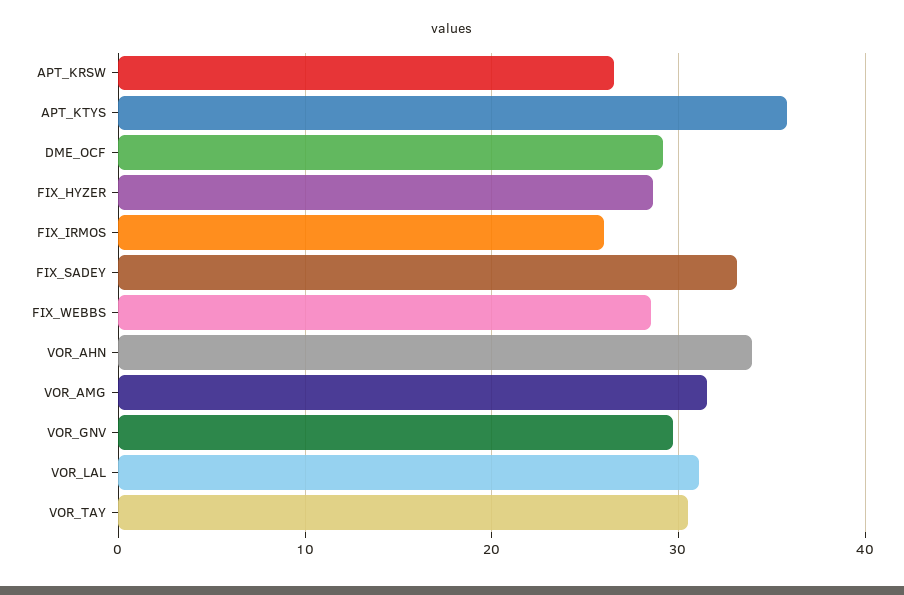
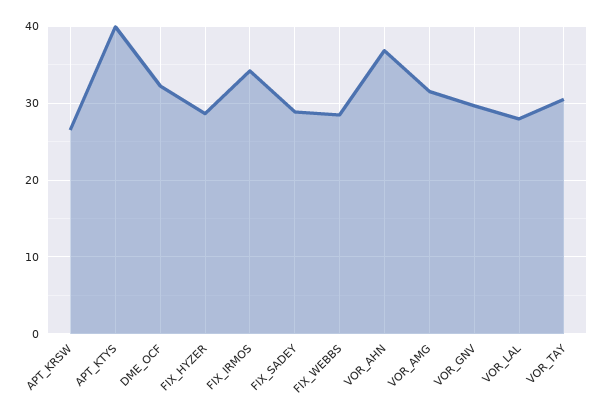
  {
    "APT_KRSW": 27,
-   "APT_KTYS": 36,
+   "APT_KTYS": 40,
-   "DME_OCF": 29,
+   "DME_OCF": 32,
    "FIX_HYZER": 29,
-   "FIX_IRMOS": 26,
+   "FIX_IRMOS": 34,
-   "FIX_SADEY": 33,
+   "FIX_SADEY": 29,
    "FIX_WEBBS": 29,
-   "VOR_AHN": 34,
+   "VOR_AHN": 37,
    "VOR_AMG": 32,
    "VOR_GNV": 30,
-   "VOR_LAL": 31,
+   "VOR_LAL": 28,
    "VOR_TAY": 31
  }

